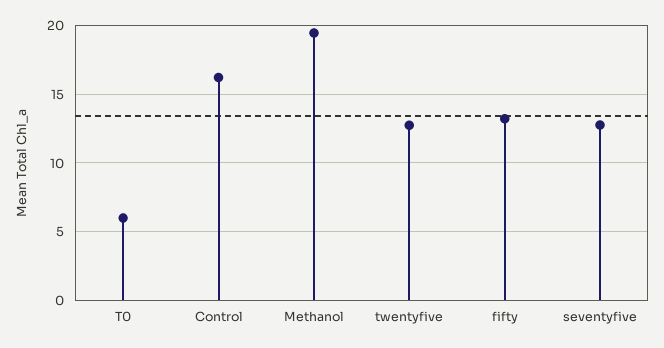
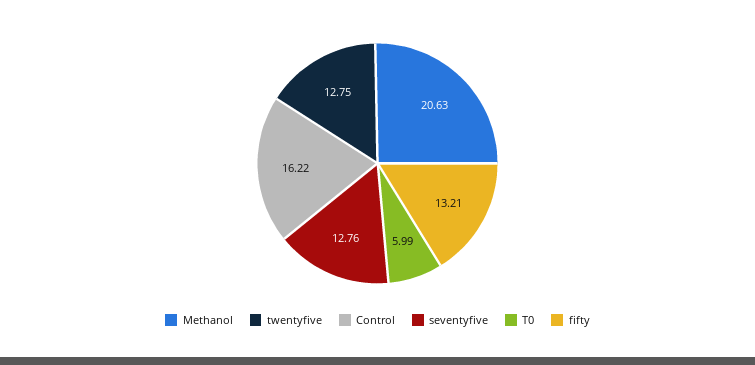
  {
    "T0": 5.99,
    "Control": 16.22,
-   "Methanol": 19.5,
+   "Methanol": 20.63,
    "twentyfive": 12.75,
    "fifty": 13.21,
    "seventyfive": 12.76
  }

